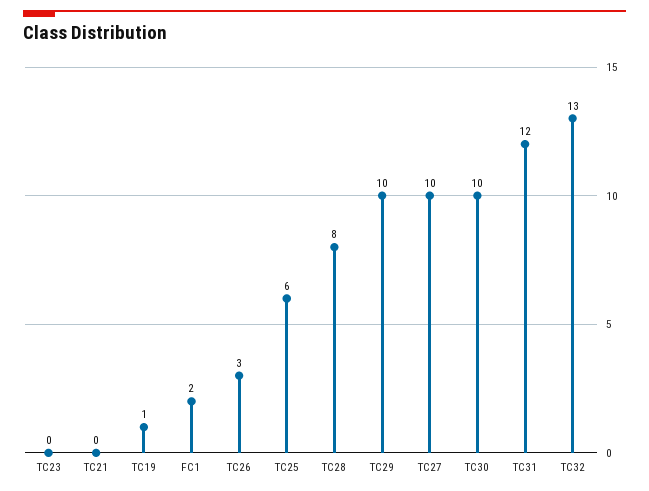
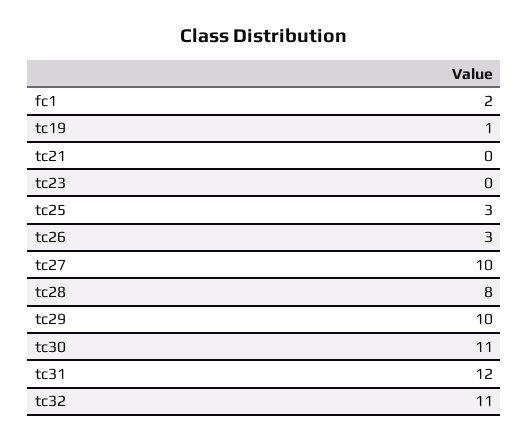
  {
    "TC23": 0,
    "TC21": 0,
    "TC19": 1,
    "FC1": 2,
    "TC26": 3,
-   "TC25": 6,
+   "TC25": 3,
    "TC28": 8,
    "TC29": 10,
    "TC27": 10,
-   "TC30": 10,
+   "TC30": 11,
    "TC31": 12,
-   "TC32": 13
+   "TC32": 11
  }

